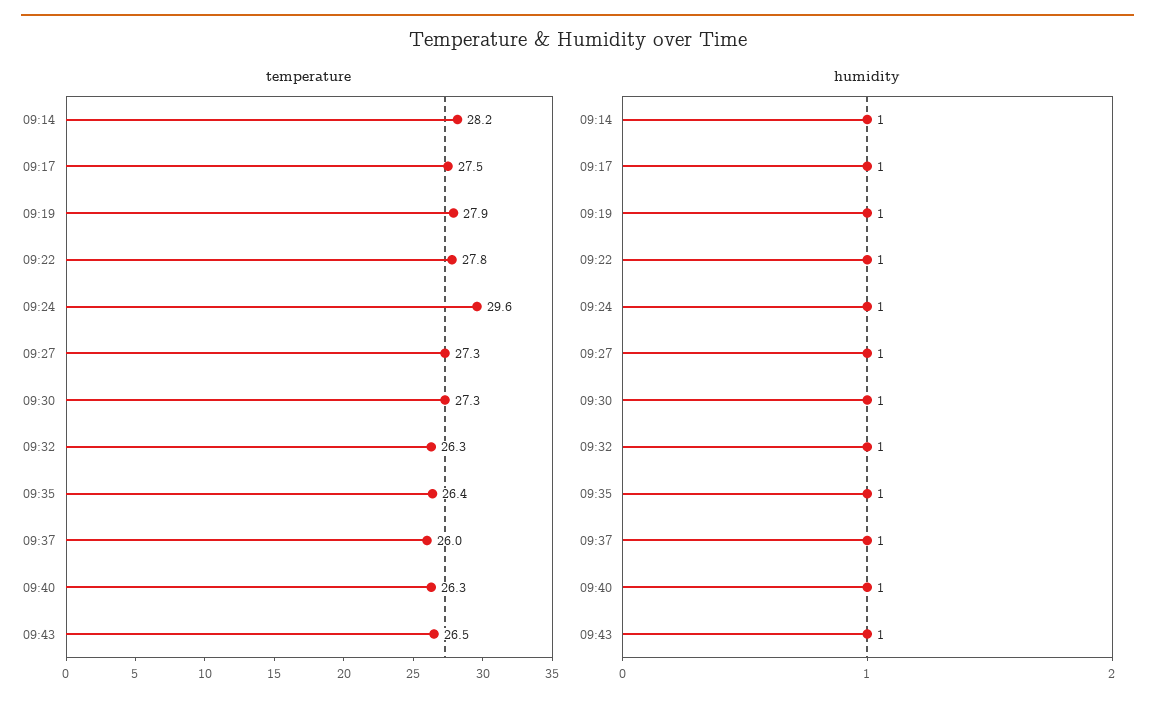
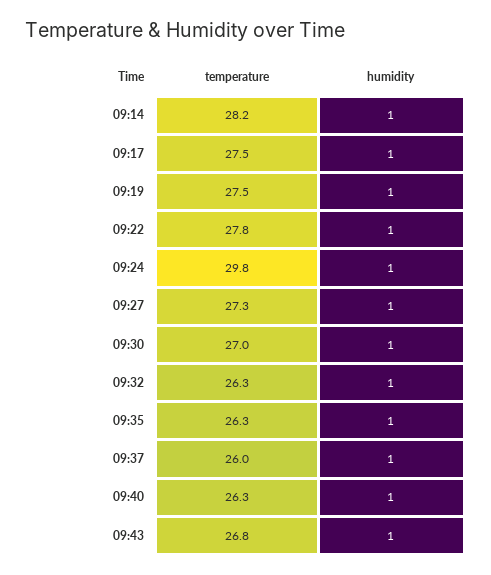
  {
    "temperature": {
      "09:14": 28.2,
      "09:17": 27.5,
-     "09:19": 27.9,
+     "09:19": 27.5,
      "09:22": 27.8,
-     "09:24": 29.6,
+     "09:24": 29.8,
      "09:27": 27.3,
-     "09:30": 27.3,
+     "09:30": 27,
      "09:32": 26.3,
-     "09:35": 26.4,
+     "09:35": 26.3,
      "09:37": 26,
      "09:40": 26.3,
-     "09:43": 26.5
+     "09:43": 26.8
    },
    "humidity": {
      "09:14": 1,
      "09:17": 1,
      "09:19": 1,
      "09:22": 1,
      "09:24": 1,
      "09:27": 1,
      "09:30": 1,
      "09:32": 1,
      "09:35": 1,
      "09:37": 1,
      "09:40": 1,
      "09:43": 1
    }
  }

